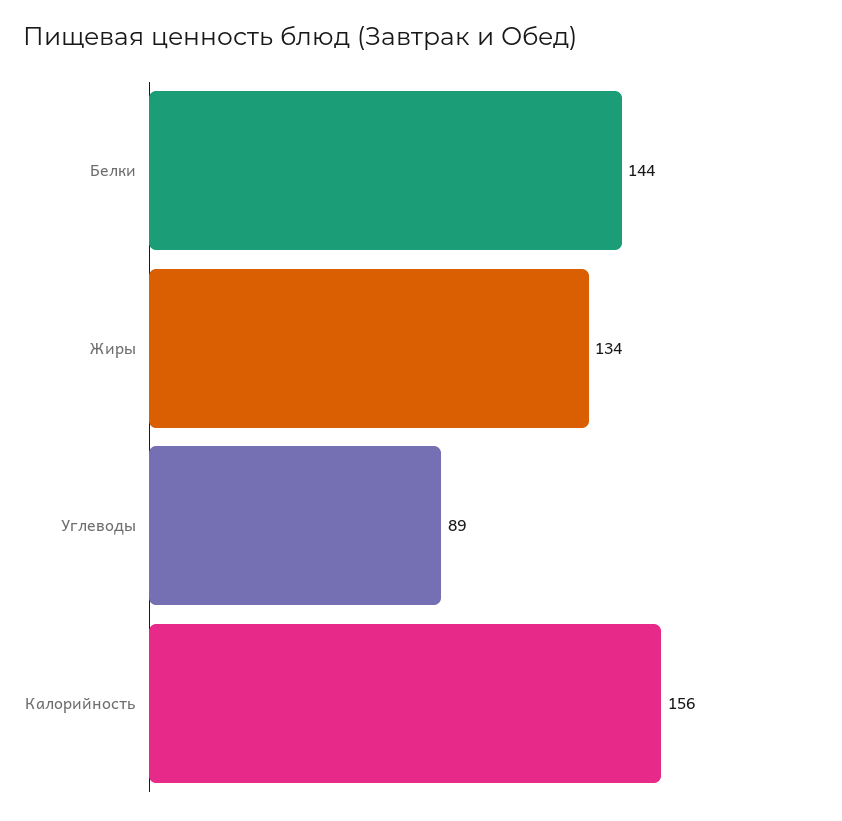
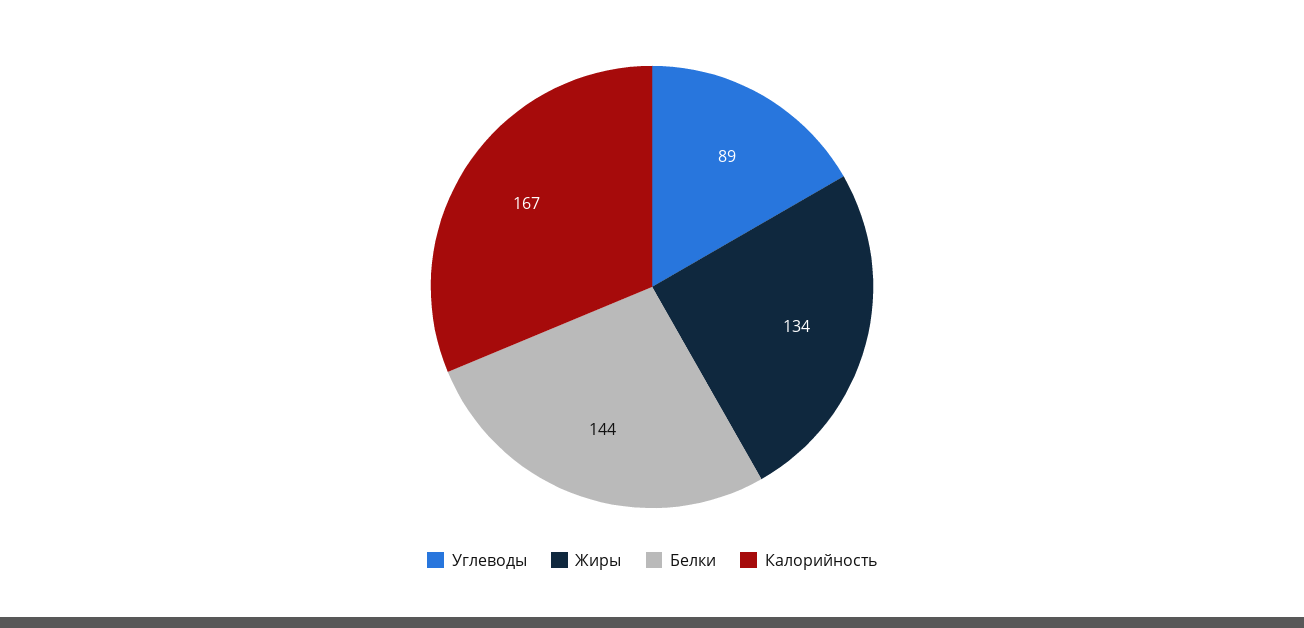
  {
    "Белки": 144,
    "Жиры": 134,
    "Углеводы": 89,
-   "Калорийность": 156
+   "Калорийность": 167
  }

